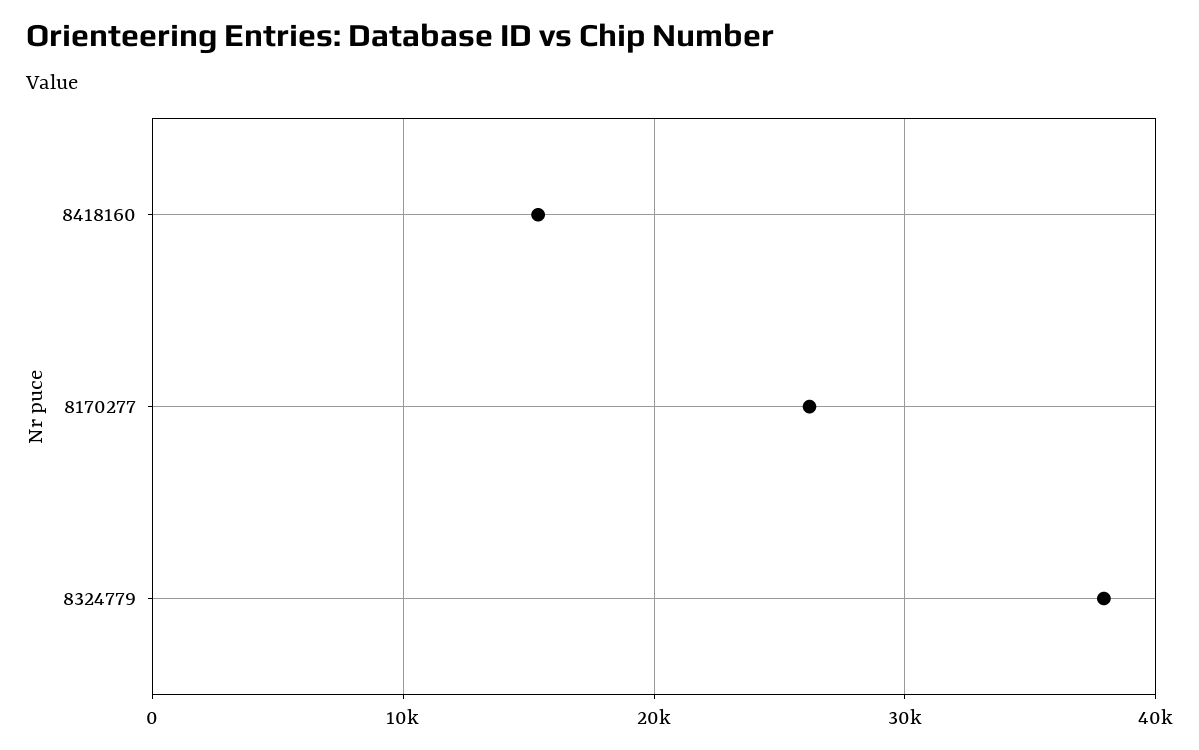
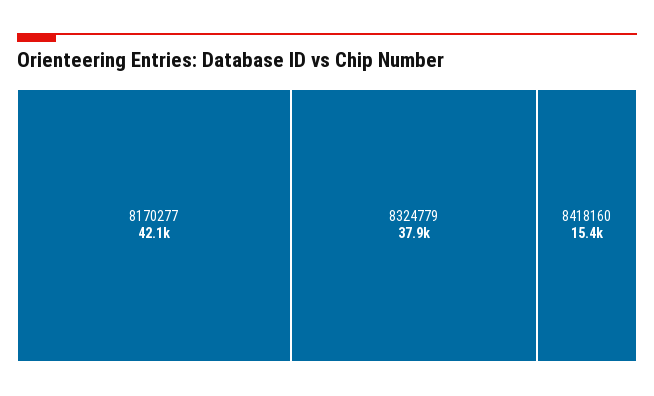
  {
    "8418160": 15400,
-   "8170277": 26000,
+   "8170277": 42100,
    "8324779": 37900
  }

